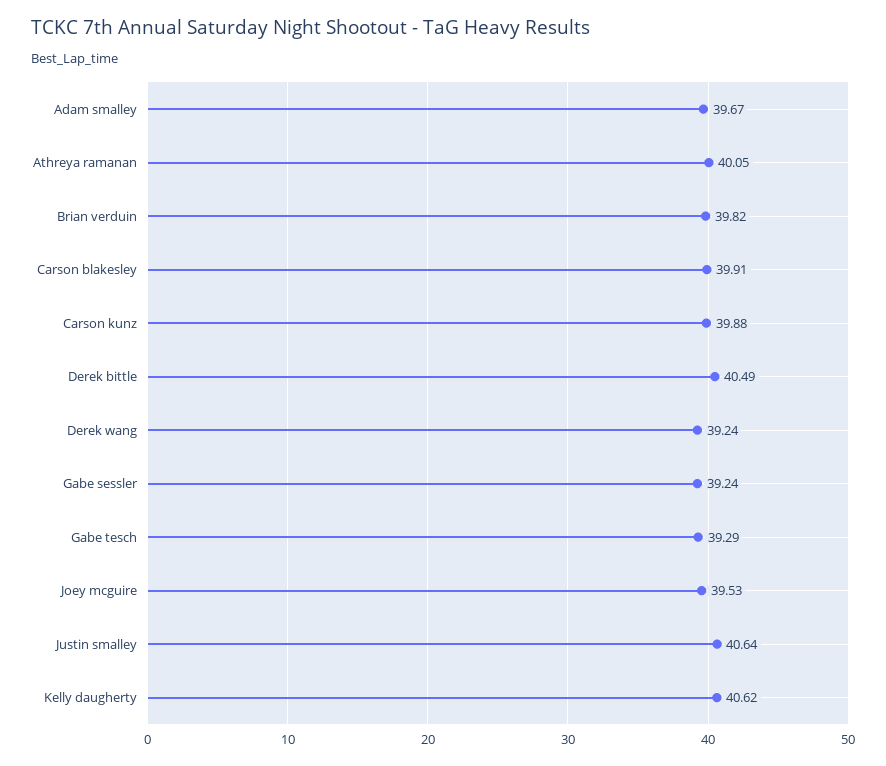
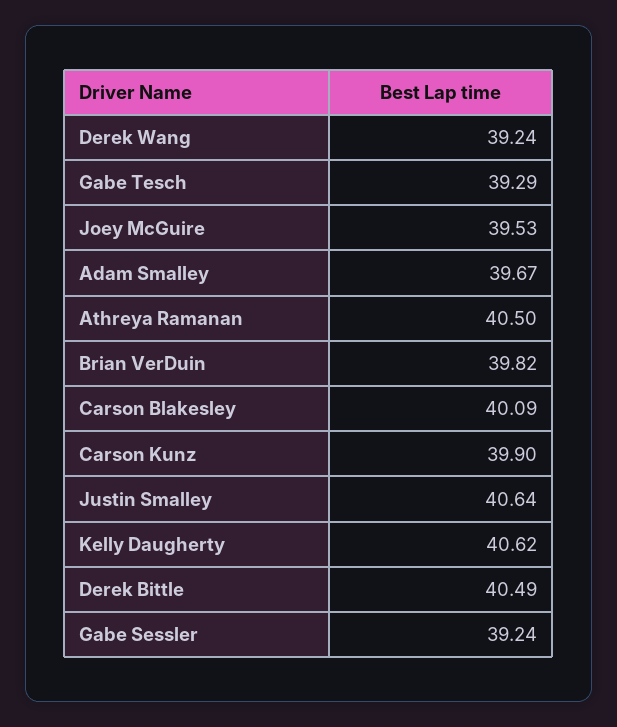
  {
    "Adam smalley": 39.67,
-   "Athreya ramanan": 40.05,
+   "Athreya ramanan": 40.5,
    "Brian verduin": 39.82,
-   "Carson blakesley": 39.91,
+   "Carson blakesley": 40.09,
-   "Carson kunz": 39.88,
+   "Carson kunz": 39.9,
    "Derek bittle": 40.49,
    "Derek wang": 39.24,
    "Gabe sessler": 39.24,
    "Gabe tesch": 39.29,
    "Joey mcguire": 39.53,
    "Justin smalley": 40.64,
    "Kelly daugherty": 40.62
  }

